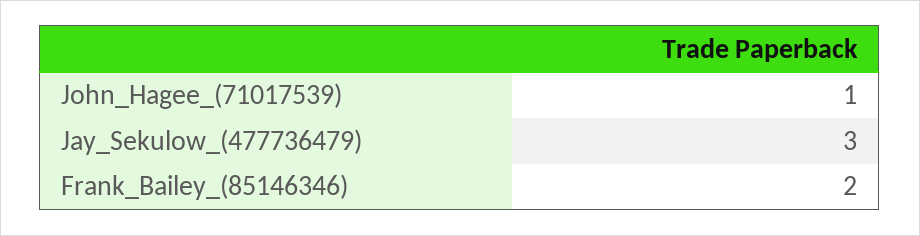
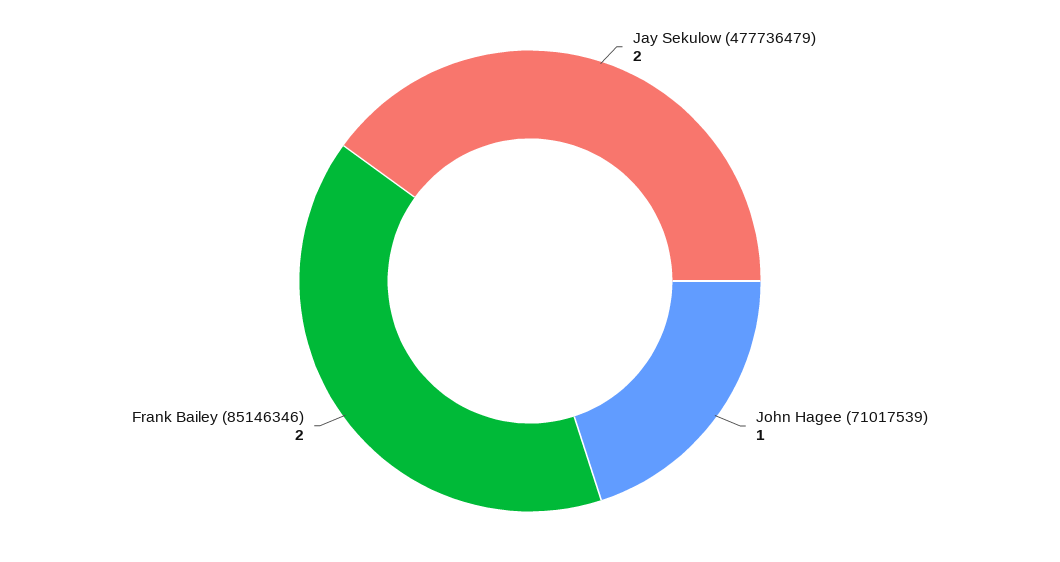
  {
    "John_Hagee_(71017539)": 1,
-   "Jay_Sekulow_(477736479)": 3,
+   "Jay_Sekulow_(477736479)": 2,
    "Frank_Bailey_(85146346)": 2
  }

